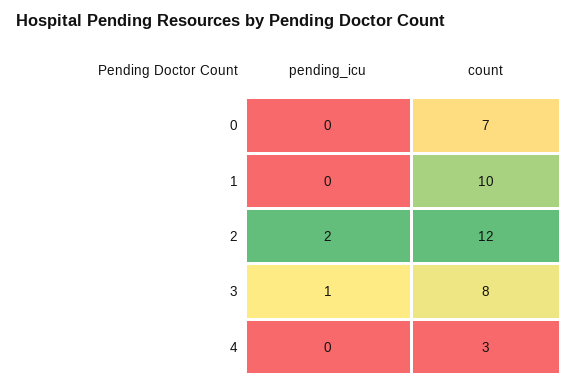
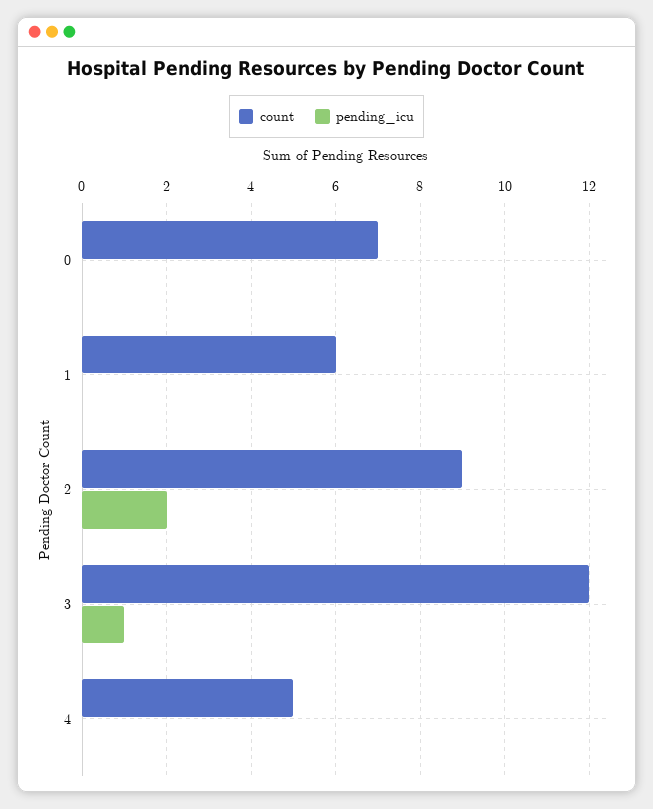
  {
    "pending_icu": {
      "0": 0,
      "1": 0,
      "2": 2,
      "3": 1,
      "4": 0
    },
    "count": {
      "0": 7,
-     "1": 10,
+     "1": 6,
-     "2": 12,
+     "2": 9,
-     "3": 8,
+     "3": 12,
-     "4": 3
+     "4": 5
    }
  }

